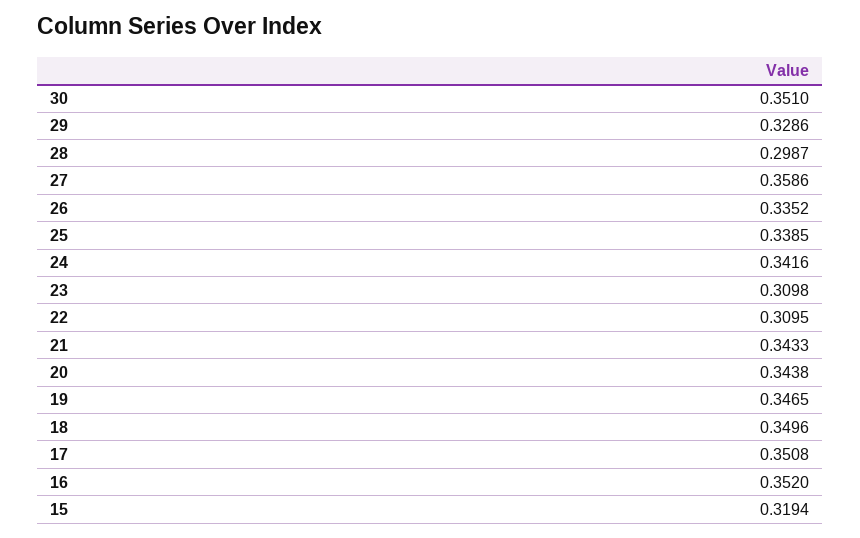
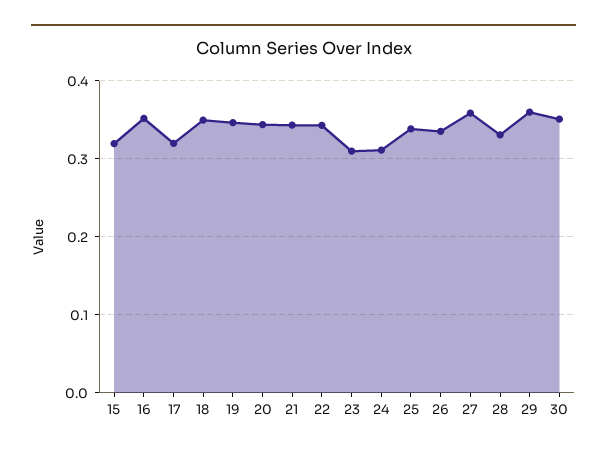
  {
    "30": 0.351,
-   "29": 0.3286,
+   "29": 0.36,
-   "28": 0.2987,
+   "28": 0.33,
    "27": 0.3586,
    "26": 0.3352,
    "25": 0.3385,
-   "24": 0.3416,
+   "24": 0.31,
    "23": 0.3098,
-   "22": 0.3095,
+   "22": 0.34,
    "21": 0.3433,
    "20": 0.3438,
    "19": 0.3465,
    "18": 0.3496,
-   "17": 0.3508,
+   "17": 0.32,
    "16": 0.352,
    "15": 0.3194
  }

